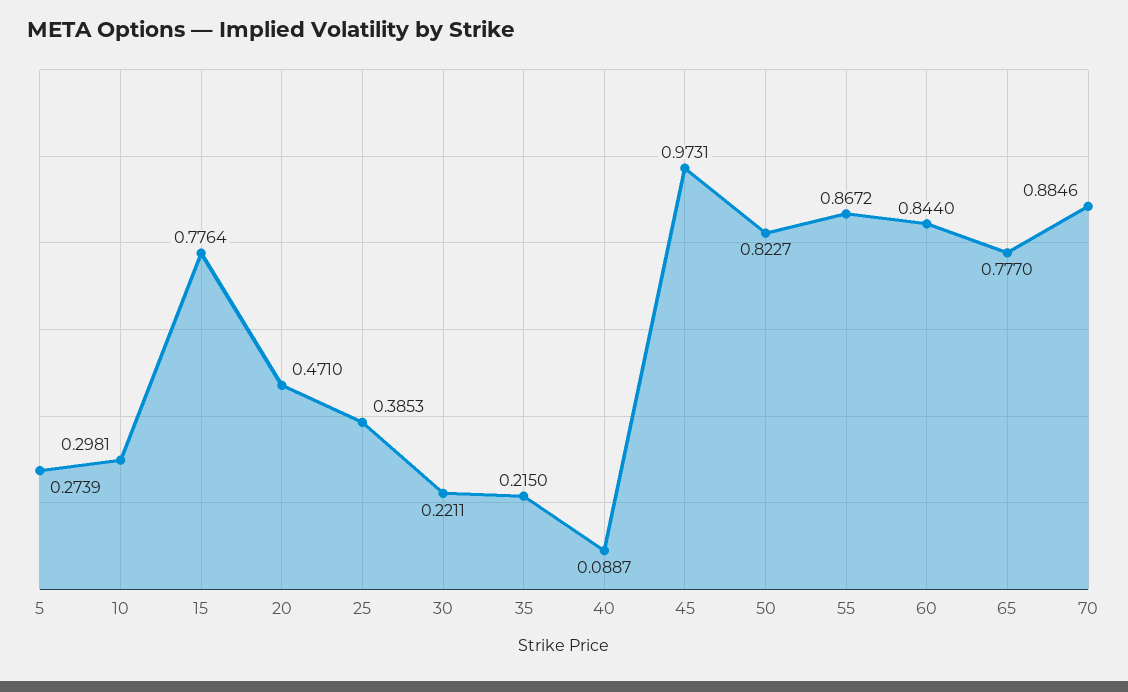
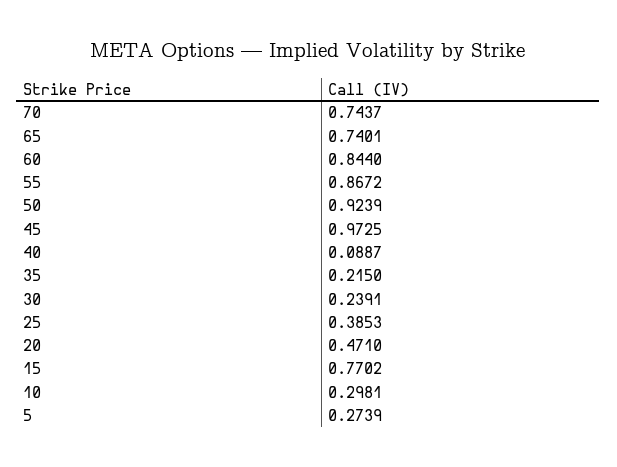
  {
    "5": 0.2739,
    "10": 0.2981,
-   "15": 0.7764,
+   "15": 0.7702,
    "20": 0.471,
    "25": 0.3853,
-   "30": 0.2211,
+   "30": 0.2391,
    "35": 0.215,
    "40": 0.0887,
-   "45": 0.9731,
+   "45": 0.9725,
-   "50": 0.8227,
+   "50": 0.9239,
    "55": 0.8672,
    "60": 0.844,
-   "65": 0.777,
+   "65": 0.7401,
-   "70": 0.8846
+   "70": 0.7437
  }

